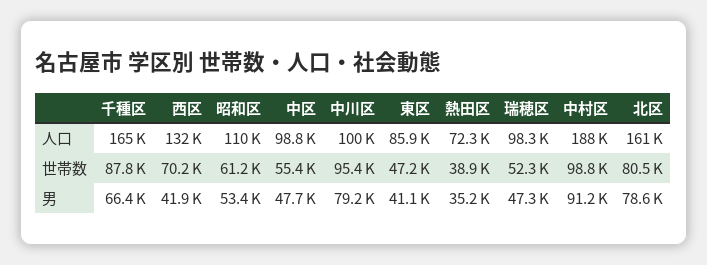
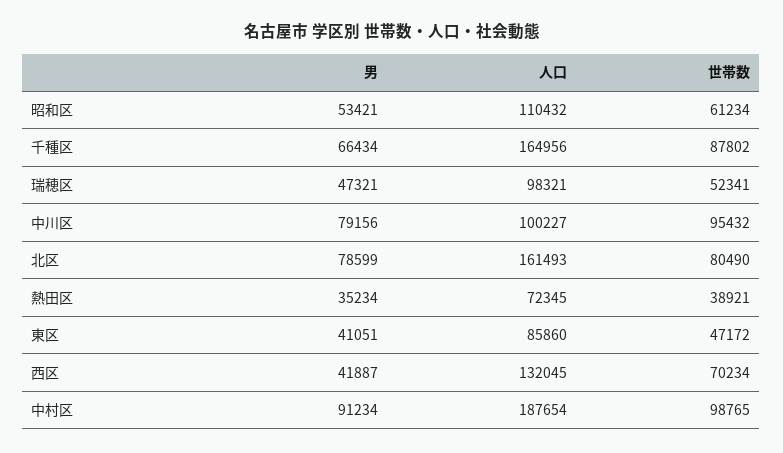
  {
    "千種区": {
      "人口": 164956,
      "世帯数": 87802,
      "男": 66434
    },
    "西区": {
      "人口": 132045,
      "世帯数": 70234,
      "男": 41887
    },
    "昭和区": {
      "人口": 110432,
      "世帯数": 61234,
      "男": 53421
    },
-   "中区": {
-     "人口": 98800,
-     "世帯数": 55400,
-     "男": 47700
-   },
    "中川区": {
      "人口": 100227,
      "世帯数": 95432,
      "男": 79156
    },
    "東区": {
      "人口": 85860,
      "世帯数": 47172,
      "男": 41051
    },
    "熱田区": {
      "人口": 72345,
      "世帯数": 38921,
      "男": 35234
    },
    "瑞穂区": {
      "人口": 98321,
      "世帯数": 52341,
      "男": 47321
    },
    "中村区": {
      "人口": 187654,
      "世帯数": 98765,
      "男": 91234
    },
    "北区": {
      "人口": 161493,
      "世帯数": 80490,
      "男": 78599
    }
  }

